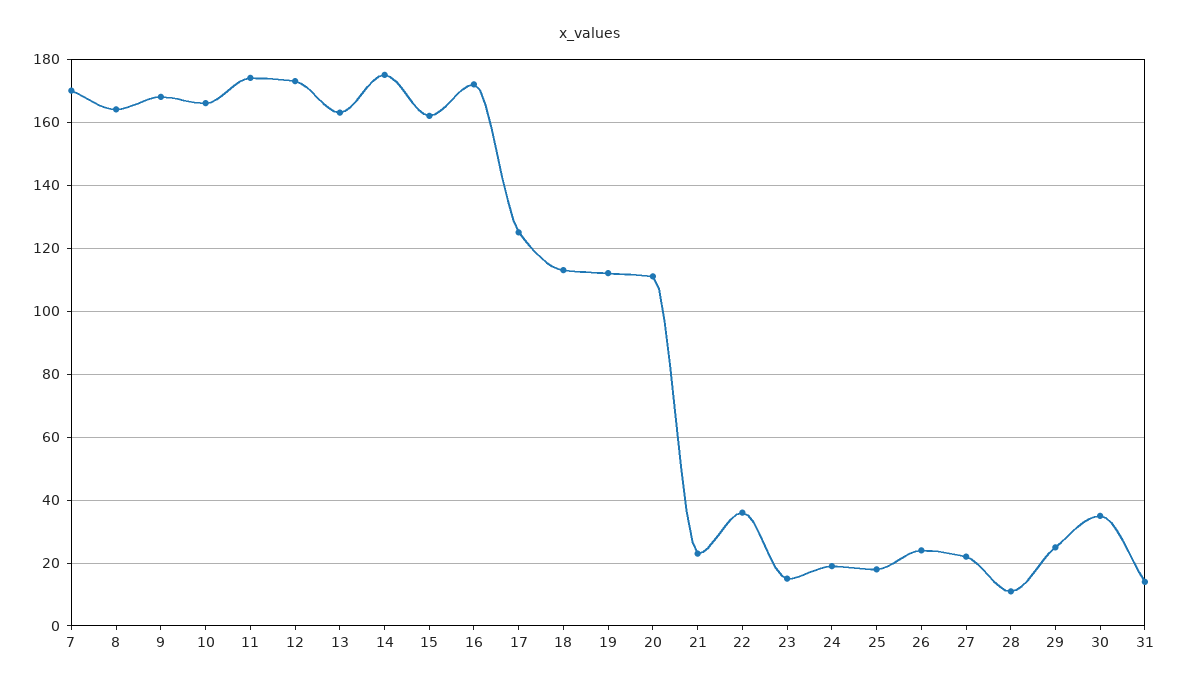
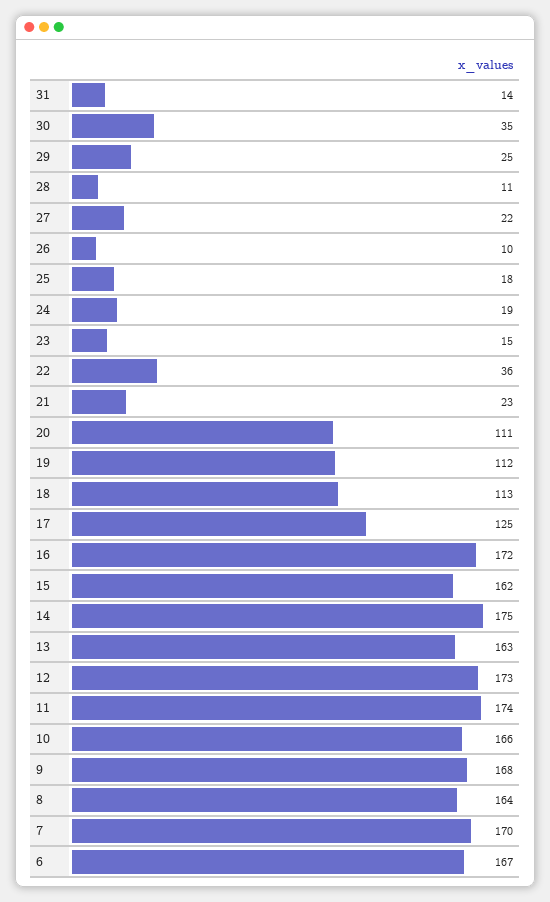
  {
    "7": 170,
    "8": 164,
    "9": 168,
    "10": 166,
    "11": 174,
    "12": 173,
    "13": 163,
    "14": 175,
    "15": 162,
    "16": 172,
    "17": 125,
    "18": 113,
    "19": 112,
    "20": 111,
    "21": 23,
    "22": 36,
    "23": 15,
    "24": 19,
    "25": 18,
-   "26": 25,
+   "26": 10,
    "27": 22,
    "28": 11,
    "29": 25,
    "30": 35,
-   "31": 14
+   "31": 14,
+   "6": 167
  }

